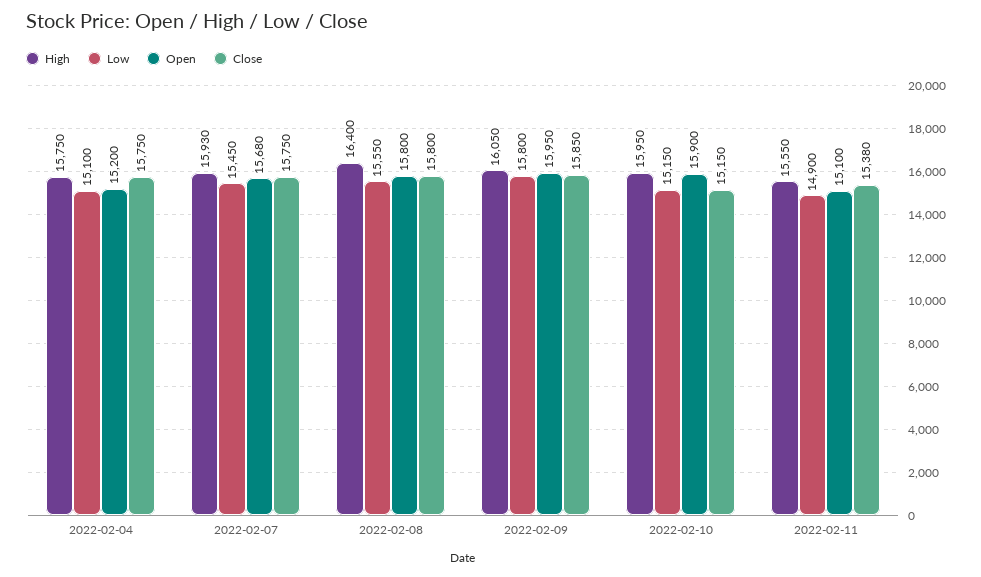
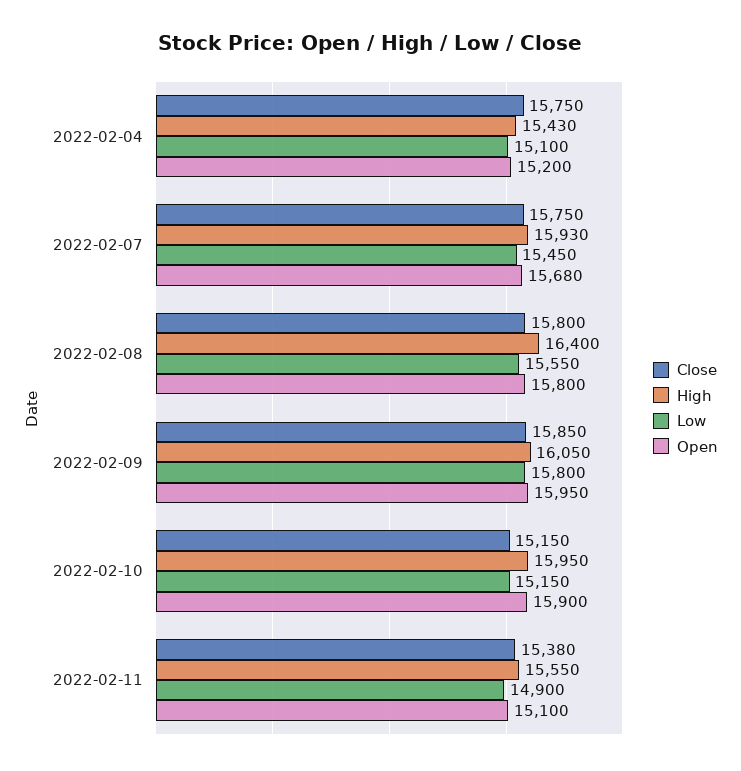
  {
    "High": {
-     "2022-02-04": 15750,
+     "2022-02-04": 15430,
      "2022-02-07": 15930,
      "2022-02-08": 16400,
      "2022-02-09": 16050,
      "2022-02-10": 15950,
      "2022-02-11": 15550
    },
    "Low": {
      "2022-02-04": 15100,
      "2022-02-07": 15450,
      "2022-02-08": 15550,
      "2022-02-09": 15800,
      "2022-02-10": 15150,
      "2022-02-11": 14900
    },
    "Open": {
      "2022-02-04": 15200,
      "2022-02-07": 15680,
      "2022-02-08": 15800,
      "2022-02-09": 15950,
      "2022-02-10": 15900,
      "2022-02-11": 15100
    },
    "Close": {
      "2022-02-04": 15750,
      "2022-02-07": 15750,
      "2022-02-08": 15800,
      "2022-02-09": 15850,
      "2022-02-10": 15150,
      "2022-02-11": 15380
    }
  }

